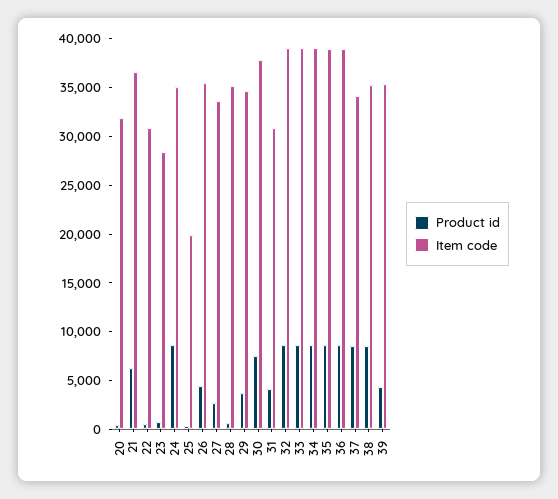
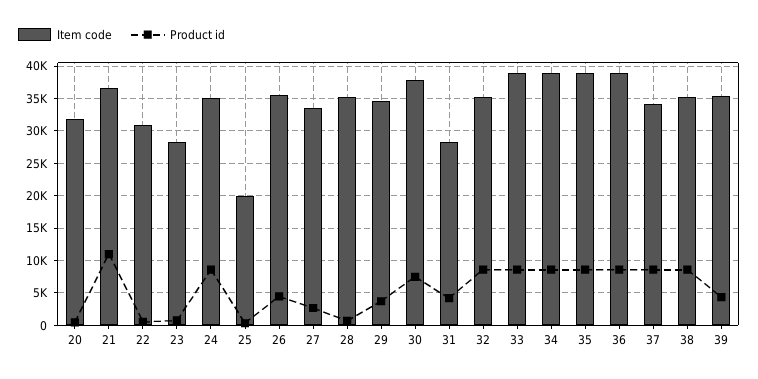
  {
    "Product id": {
      "20": 0,
-     "21": 6000,
+     "21": 11000,
      "22": 1000,
      "23": 1000,
      "24": 9000,
      "25": 0,
      "26": 4000,
      "27": 3000,
      "28": 1000,
      "29": 4000,
      "30": 7000,
      "31": 4000,
      "32": 9000,
      "33": 9000,
      "34": 9000,
      "35": 9000,
      "36": 9000,
      "37": 9000,
      "38": 9000,
      "39": 4000
    },
    "Item code": {
      "20": 32000,
      "21": 37000,
      "22": 31000,
      "23": 28000,
      "24": 35000,
      "25": 20000,
      "26": 35000,
      "27": 34000,
      "28": 35000,
      "29": 35000,
      "30": 38000,
-     "31": 31000,
+     "31": 28000,
-     "32": 39000,
+     "32": 35000,
      "33": 39000,
      "34": 39000,
      "35": 39000,
      "36": 39000,
      "37": 34000,
      "38": 35000,
      "39": 35000
    }
  }

